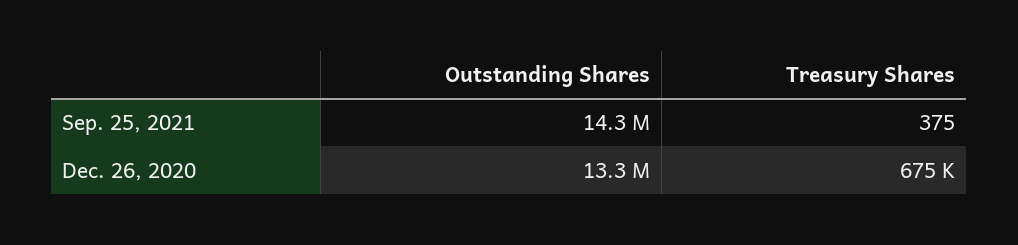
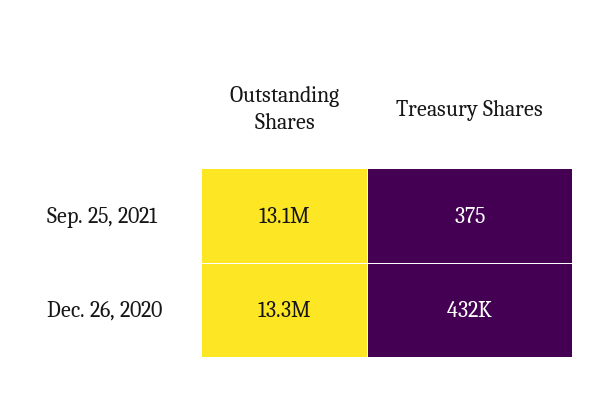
  {
    "Outstanding Shares": {
-     "Sep. 25, 2021": 14300000,
+     "Sep. 25, 2021": 13100000,
      "Dec. 26, 2020": 13300000
    },
    "Treasury Shares": {
      "Sep. 25, 2021": 375,
-     "Dec. 26, 2020": 675000
+     "Dec. 26, 2020": 432000
    }
  }

